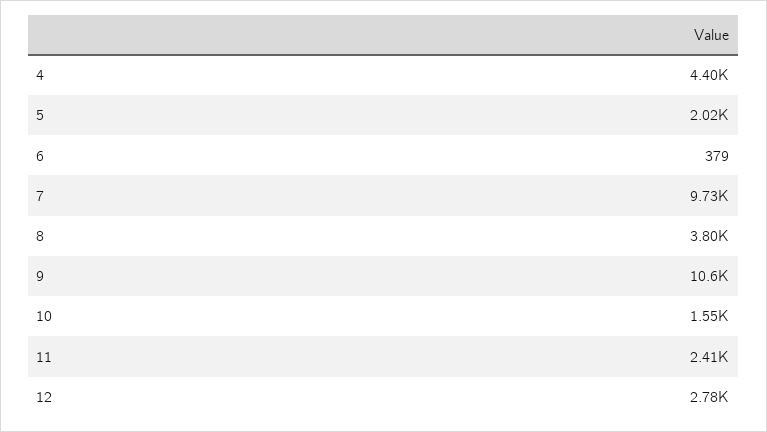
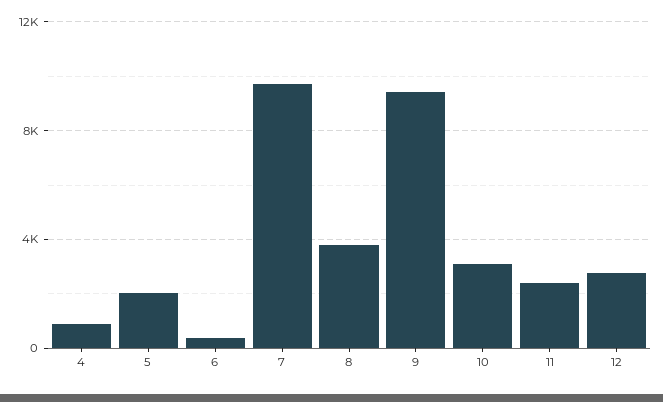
  {
-   "4": 4400,
+   "4": 1000,
    "5": 2020,
    "6": 379,
    "7": 9730,
    "8": 3800,
-   "9": 10600,
+   "9": 9500,
-   "10": 1550,
+   "10": 3000,
    "11": 2410,
    "12": 2780
  }

